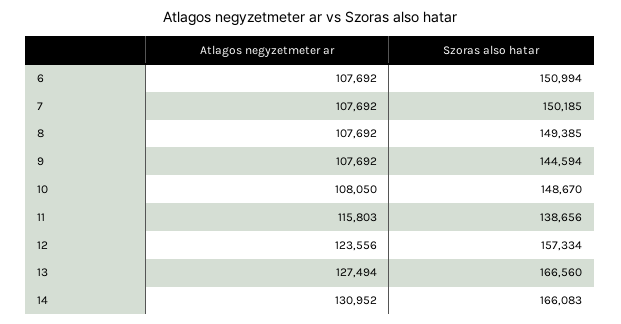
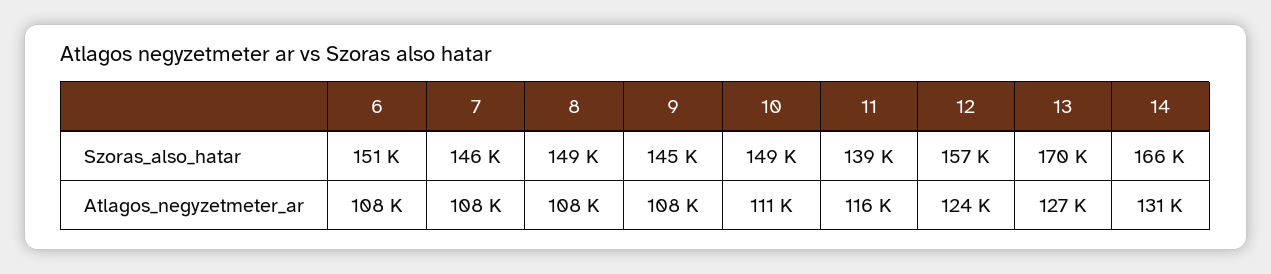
  {
    "Atlagos negyzetmeter ar": {
      "6": 107692,
      "7": 107692,
      "8": 107692,
      "9": 107692,
-     "10": 108050,
+     "10": 111000,
      "11": 115803,
      "12": 123556,
      "13": 127494,
      "14": 130952
    },
    "Szoras also hatar": {
      "6": 150994,
-     "7": 150185,
+     "7": 146000,
      "8": 149385,
      "9": 144594,
      "10": 148670,
      "11": 138656,
      "12": 157334,
-     "13": 166560,
+     "13": 170000,
      "14": 166083
    }
  }

